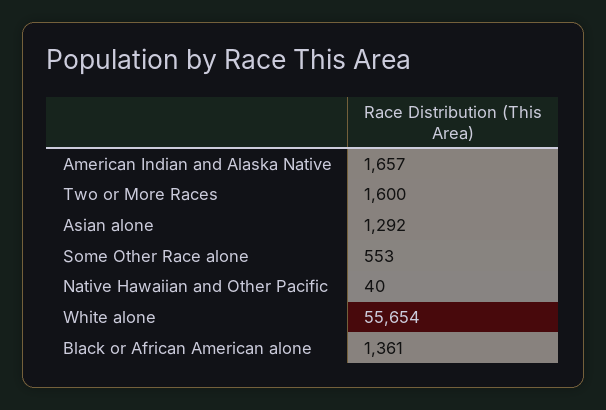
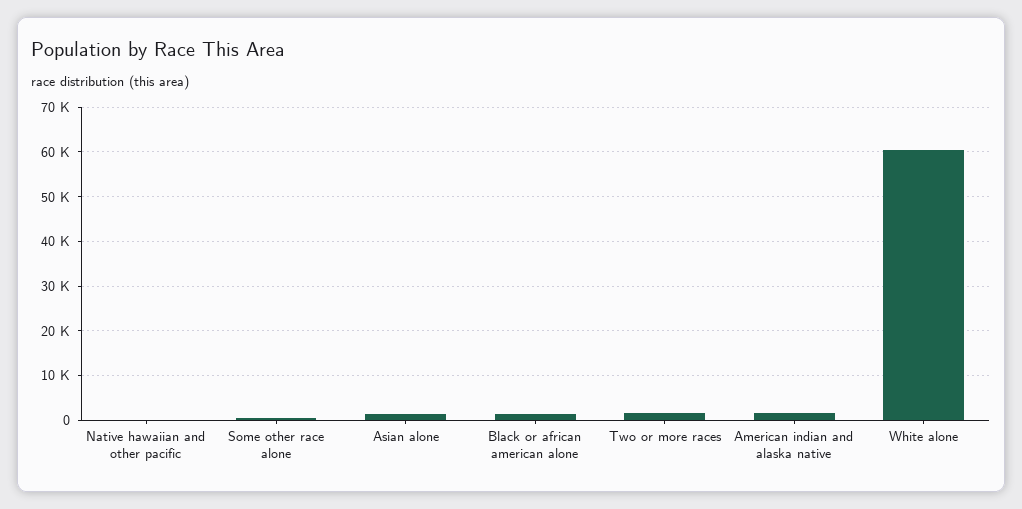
  {
    "American Indian and Alaska Native": 1657,
    "Two or More Races": 1600,
    "Asian alone": 1292,
    "Some Other Race alone": 553,
    "Native Hawaiian and Other Pacific": 40,
-   "White alone": 55654,
+   "White alone": 60000,
    "Black or African American alone": 1361
  }

